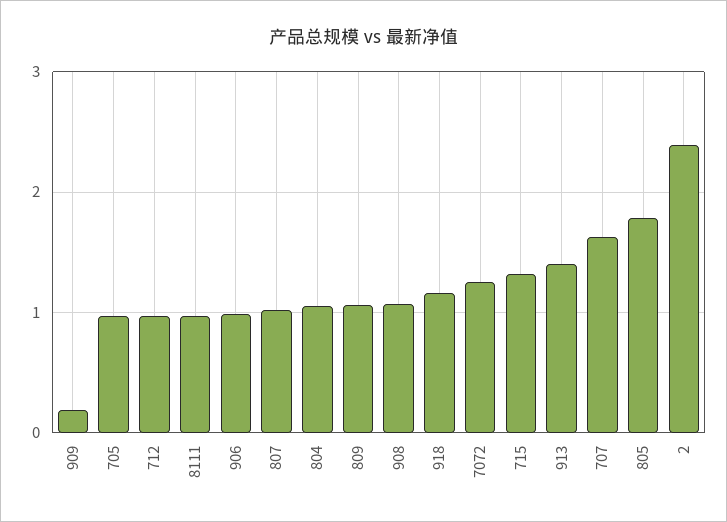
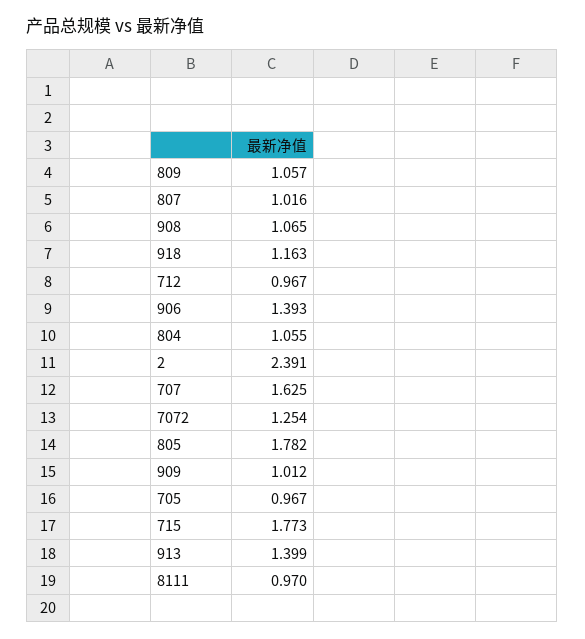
  {
-   "909": 0.2,
+   "909": 1.012,
    "705": 0.967,
    "712": 0.967,
    "8111": 0.97,
-   "906": 1,
+   "906": 1.393,
    "807": 1.016,
    "804": 1.055,
    "809": 1.057,
    "908": 1.065,
    "918": 1.163,
    "7072": 1.254,
-   "715": 1.3,
+   "715": 1.773,
    "913": 1.399,
    "707": 1.625,
    "805": 1.782,
    "2": 2.391
  }

